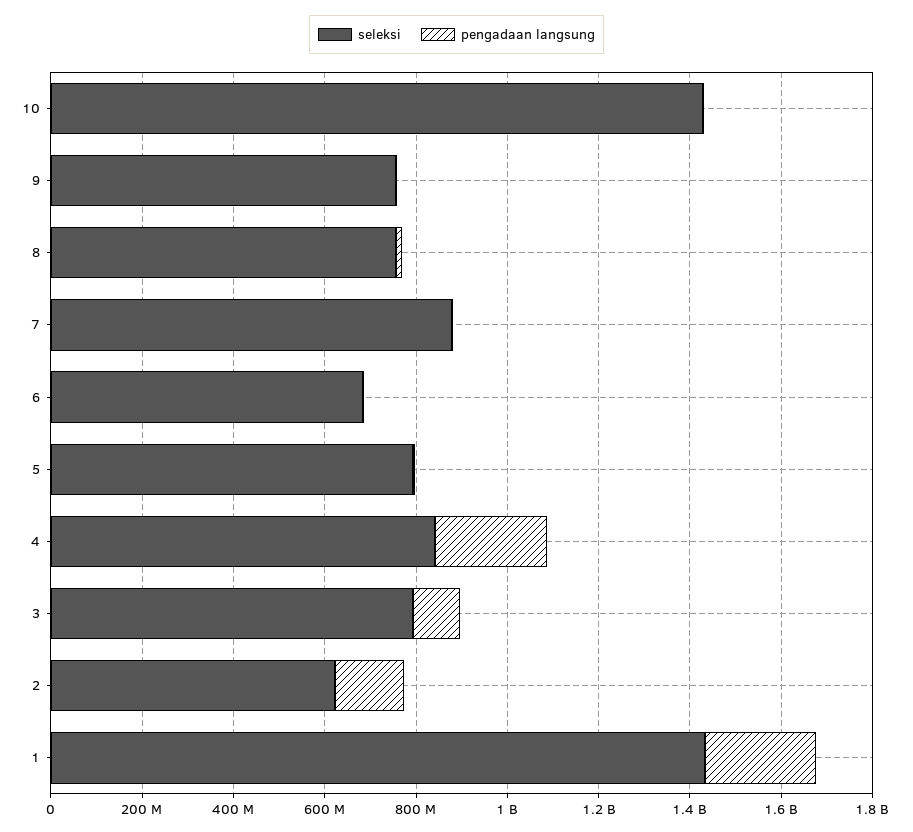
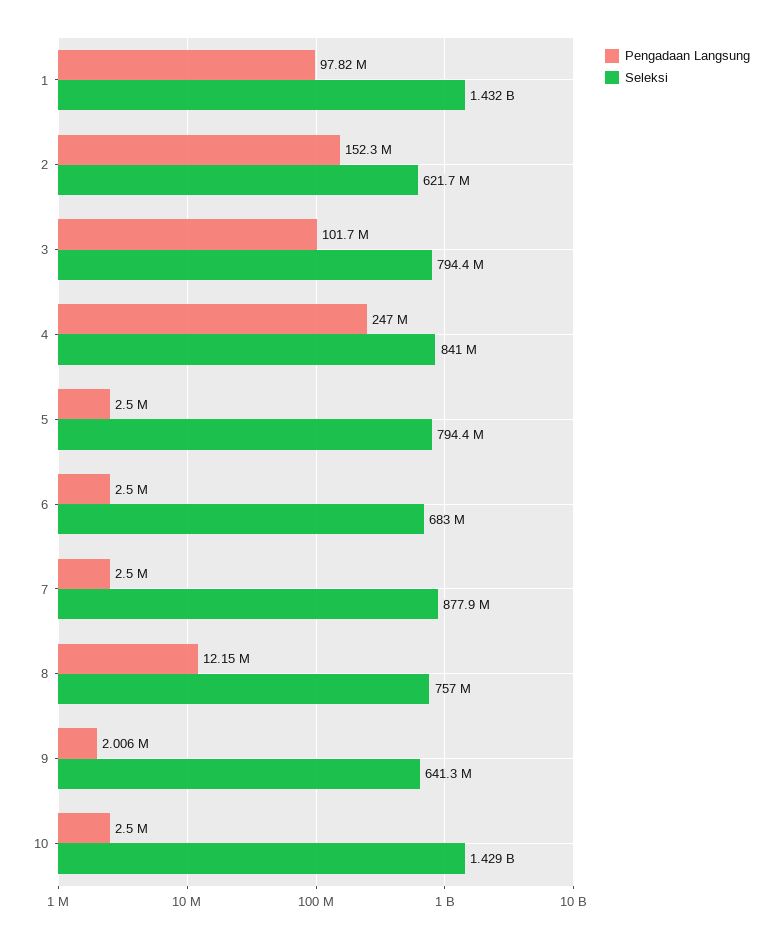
  {
    "seleksi": {
      "10": 1429000000,
-     "9": 750000000,
+     "9": 641300000,
      "8": 757000000,
      "7": 877900000,
      "6": 683000000,
      "5": 794400000,
      "4": 841000000,
      "3": 794400000,
      "2": 621700000,
      "1": 1432000000
    },
    "pengadaan langsung": {
      "10": 2500000,
      "9": 2006000,
      "8": 12150000,
      "7": 2500000,
      "6": 2500000,
      "5": 2500000,
      "4": 247000000,
      "3": 101700000,
      "2": 152300000,
-     "1": 250000000
+     "1": 97820000
    }
  }

